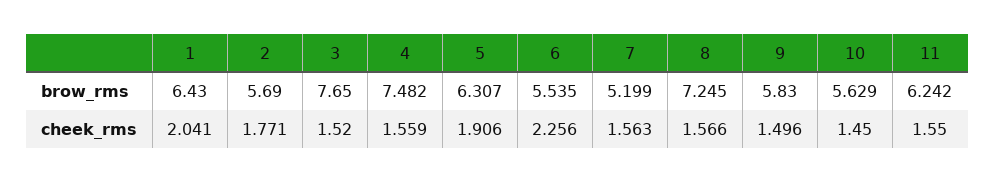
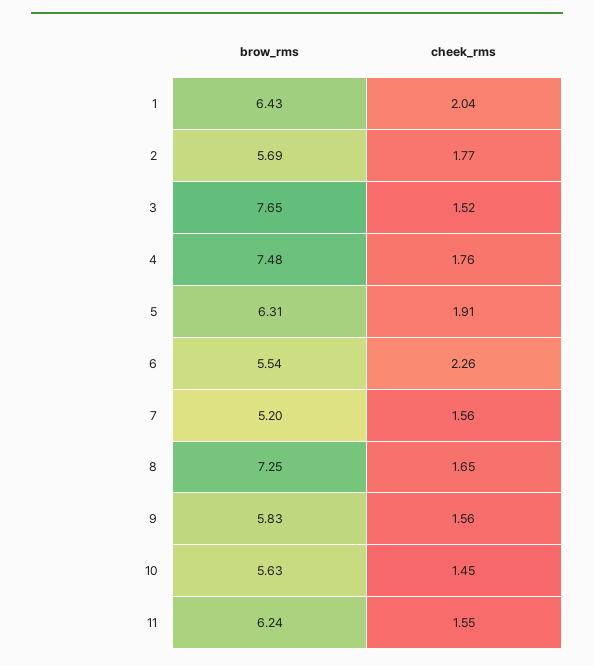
  {
    "1": {
      "brow_rms": 6.43,
      "cheek_rms": 2.041
    },
    "2": {
      "brow_rms": 5.69,
      "cheek_rms": 1.771
    },
    "3": {
      "brow_rms": 7.65,
      "cheek_rms": 1.52
    },
    "4": {
      "brow_rms": 7.482,
-     "cheek_rms": 1.559
+     "cheek_rms": 1.76
    },
    "5": {
      "brow_rms": 6.307,
      "cheek_rms": 1.906
    },
    "6": {
      "brow_rms": 5.535,
      "cheek_rms": 2.256
    },
    "7": {
      "brow_rms": 5.199,
      "cheek_rms": 1.563
    },
    "8": {
      "brow_rms": 7.245,
-     "cheek_rms": 1.566
+     "cheek_rms": 1.65
    },
    "9": {
      "brow_rms": 5.83,
-     "cheek_rms": 1.496
+     "cheek_rms": 1.56
    },
    "10": {
      "brow_rms": 5.629,
      "cheek_rms": 1.45
    },
    "11": {
      "brow_rms": 6.242,
      "cheek_rms": 1.55
    }
  }

